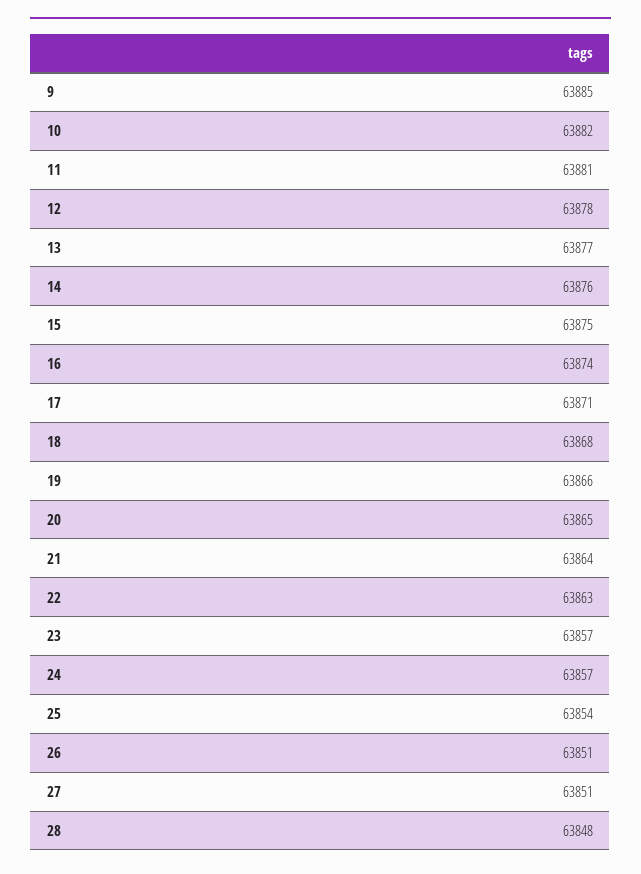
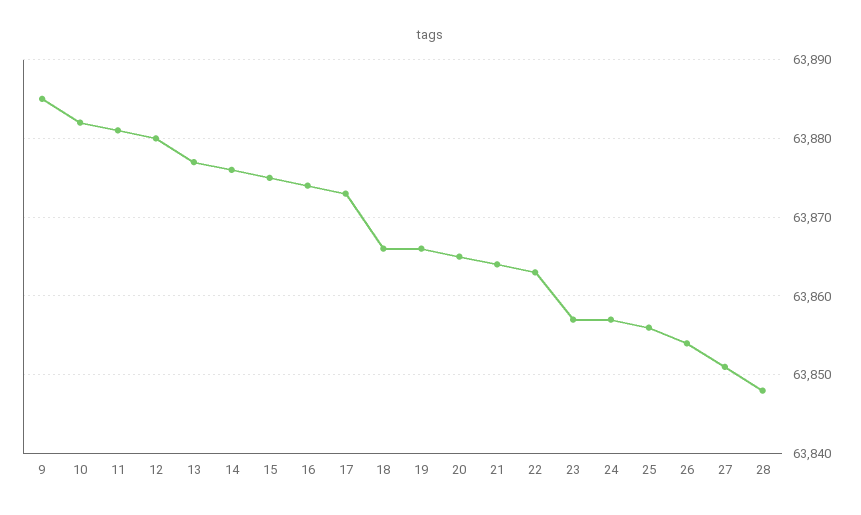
  {
    "9": 63885,
    "10": 63882,
    "11": 63881,
-   "12": 63878,
+   "12": 63880,
    "13": 63877,
    "14": 63876,
    "15": 63875,
    "16": 63874,
-   "17": 63871,
+   "17": 63873,
-   "18": 63868,
+   "18": 63866,
    "19": 63866,
    "20": 63865,
    "21": 63864,
    "22": 63863,
    "23": 63857,
    "24": 63857,
-   "25": 63854,
+   "25": 63856,
-   "26": 63851,
+   "26": 63854,
    "27": 63851,
    "28": 63848
  }

